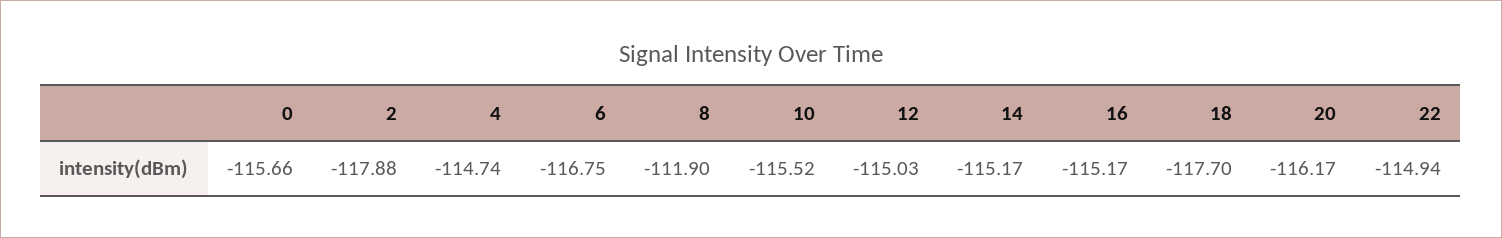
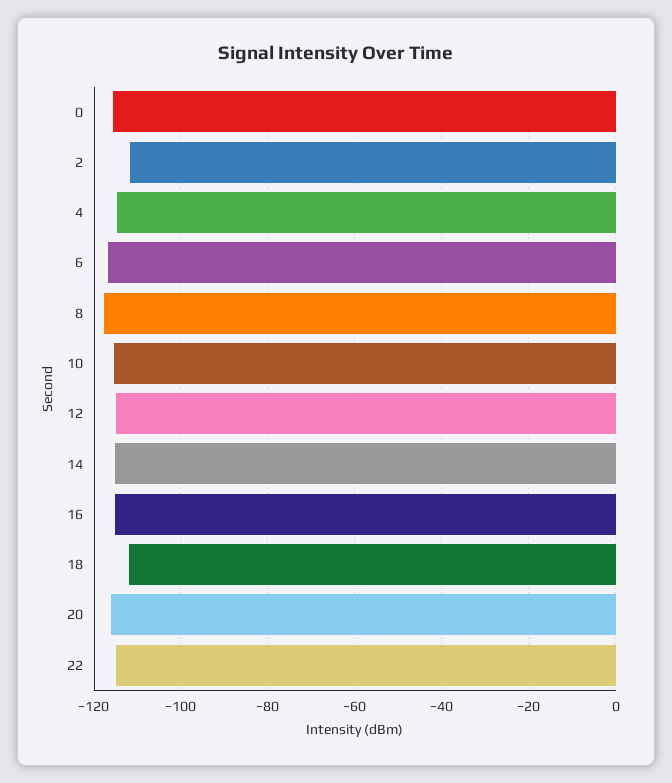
  {
    "0": -115.66,
-   "2": -117.88,
+   "2": -112,
    "4": -114.74,
    "6": -116.75,
-   "8": -111.9,
+   "8": -118,
    "10": -115.52,
    "12": -115.03,
    "14": -115.17,
    "16": -115.17,
-   "18": -117.7,
+   "18": -112,
    "20": -116.17,
    "22": -114.94
  }

